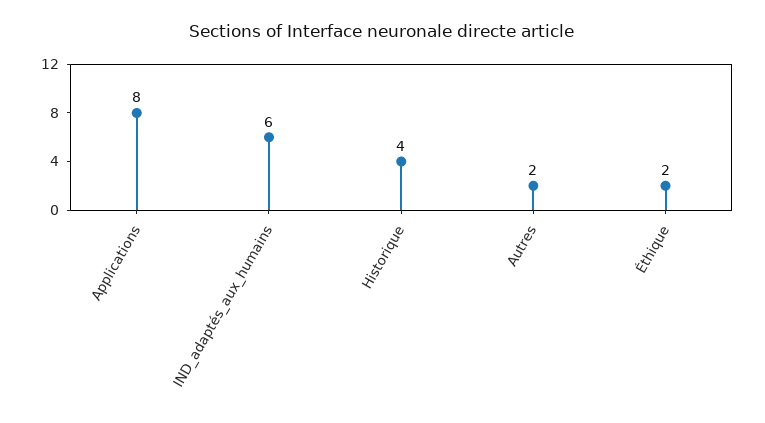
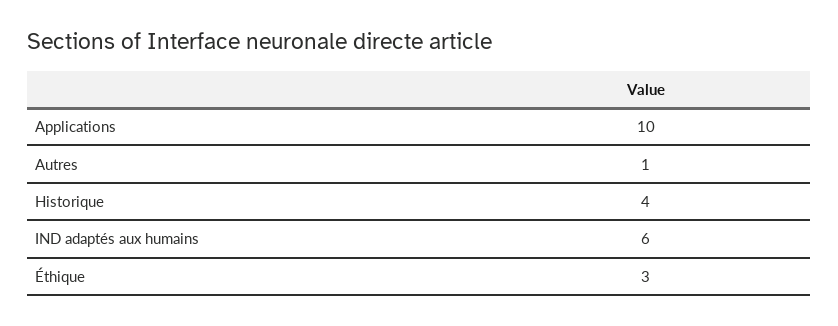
  {
-   "Applications": 8,
+   "Applications": 10,
    "IND_adaptés_aux_humains": 6,
    "Historique": 4,
-   "Autres": 2,
+   "Autres": 1,
-   "Éthique": 2
+   "Éthique": 3
  }

